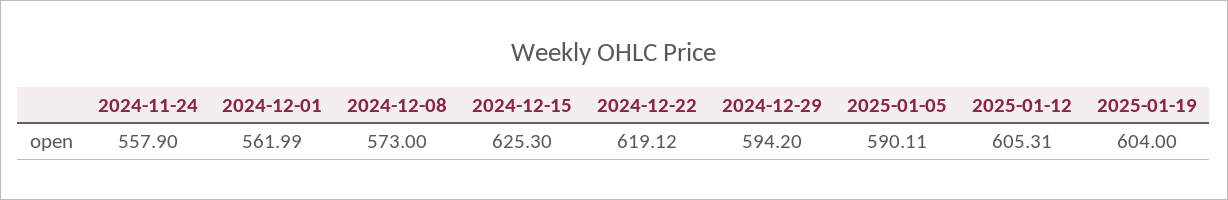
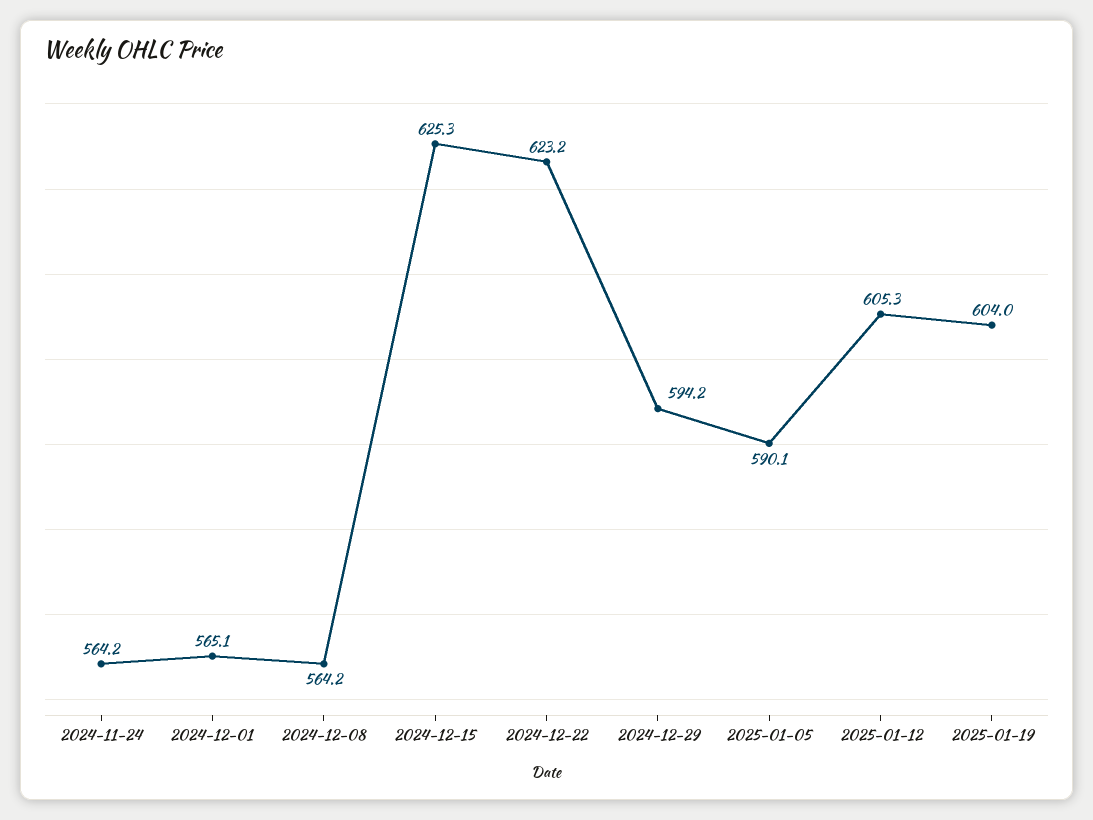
  {
-   "2024-11-24": 557.9,
+   "2024-11-24": 564.2,
-   "2024-12-01": 561.99,
+   "2024-12-01": 565.1,
-   "2024-12-08": 573,
+   "2024-12-08": 564.2,
    "2024-12-15": 625.3,
-   "2024-12-22": 619.12,
+   "2024-12-22": 623.2,
    "2024-12-29": 594.2,
    "2025-01-05": 590.11,
    "2025-01-12": 605.31,
    "2025-01-19": 604
  }

